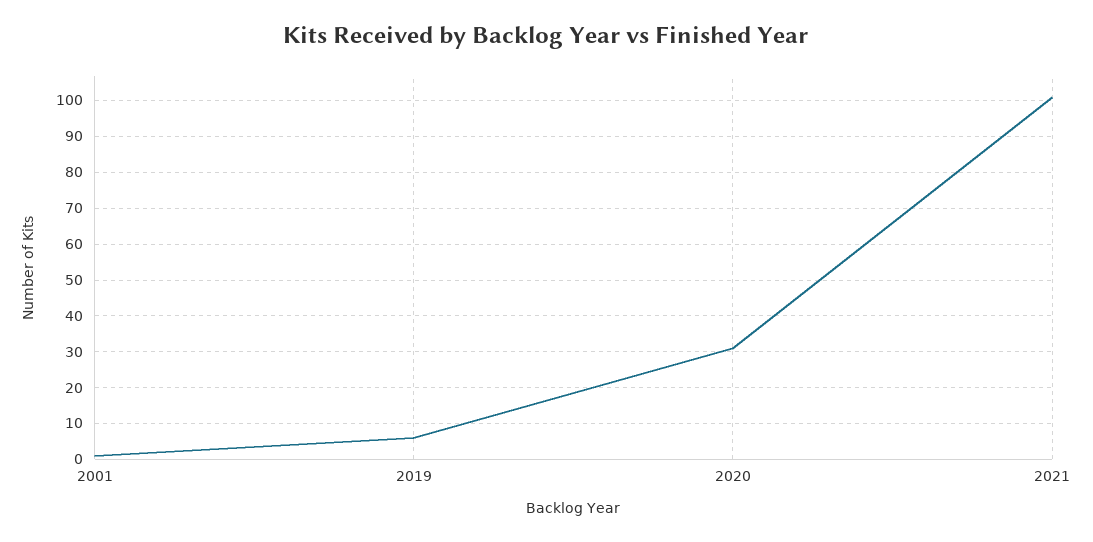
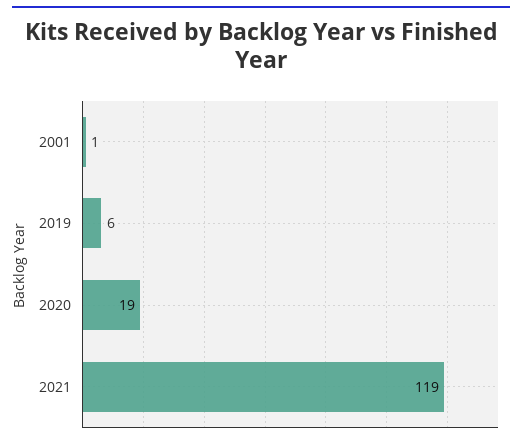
  {
    "2001": 1,
    "2019": 6,
-   "2020": 30,
+   "2020": 19,
-   "2021": 100
+   "2021": 119
  }

